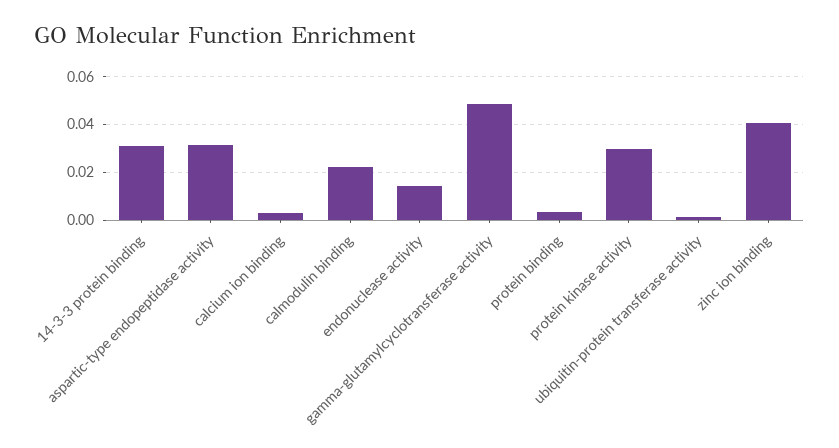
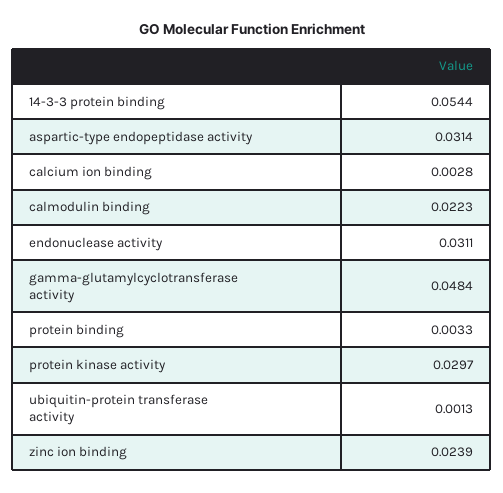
  {
-   "14-3-3 protein binding": 0.03,
+   "14-3-3 protein binding": 0.0544,
    "aspartic-type endopeptidase activity": 0.0314,
    "calcium ion binding": 0.0028,
    "calmodulin binding": 0.0223,
-   "endonuclease activity": 0.015,
+   "endonuclease activity": 0.0311,
    "gamma-glutamylcyclotransferase activity": 0.0484,
    "protein binding": 0.0033,
    "protein kinase activity": 0.0297,
    "ubiquitin-protein transferase activity": 0.0013,
-   "zinc ion binding": 0.04
+   "zinc ion binding": 0.0239
  }

